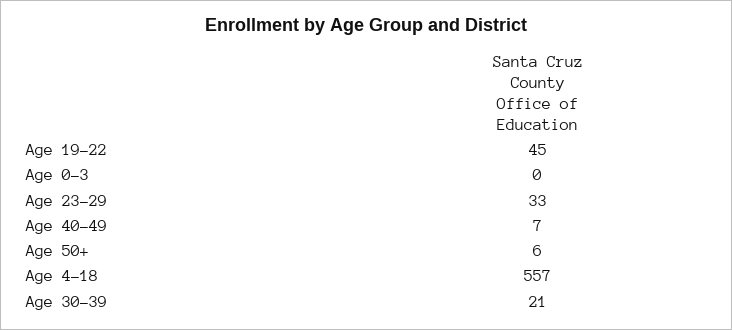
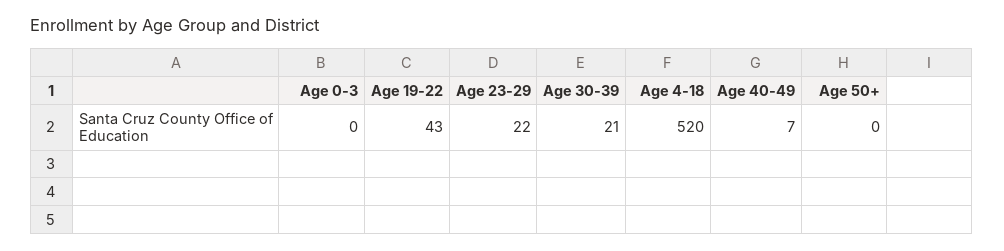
  {
-   "Age 19-22": 45,
+   "Age 19-22": 43,
    "Age 0-3": 0,
-   "Age 23-29": 33,
+   "Age 23-29": 22,
    "Age 40-49": 7,
-   "Age 50+": 6,
+   "Age 50+": 0,
-   "Age 4-18": 557,
+   "Age 4-18": 520,
    "Age 30-39": 21
  }

